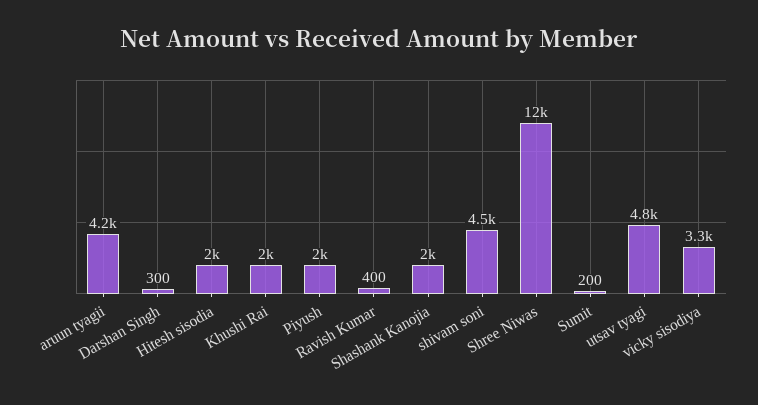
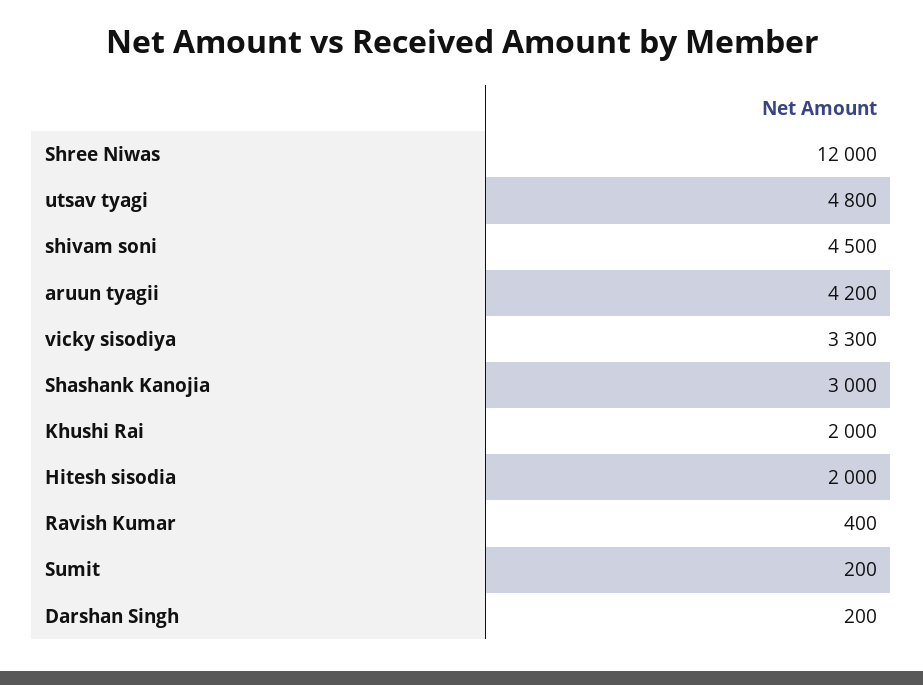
  {
    "aruun tyagii": 4200,
-   "Darshan Singh": 300,
+   "Darshan Singh": 200,
    "Hitesh sisodia": 2000,
    "Khushi Rai": 2000,
-   "Piyush": 2000,
    "Ravish Kumar": 400,
-   "Shashank Kanojia": 2000,
+   "Shashank Kanojia": 3000,
    "shivam soni": 4500,
    "Shree Niwas": 12000,
    "Sumit": 200,
    "utsav tyagi": 4800,
    "vicky sisodiya": 3300
  }

